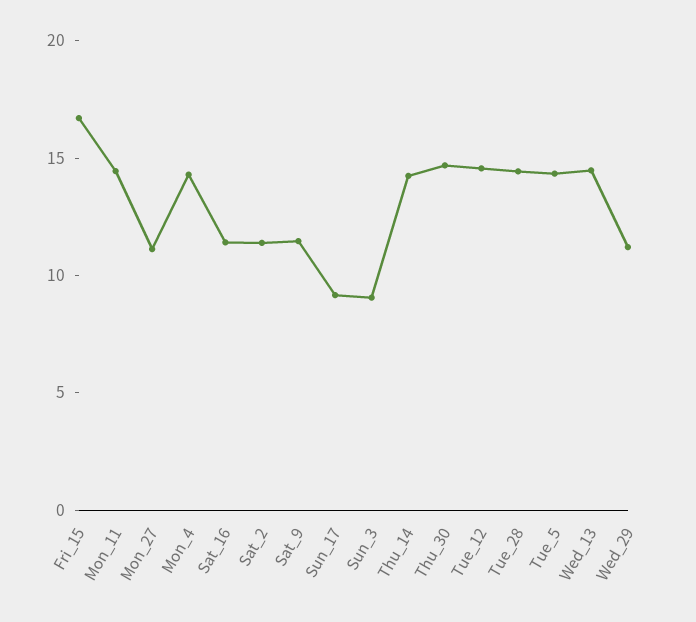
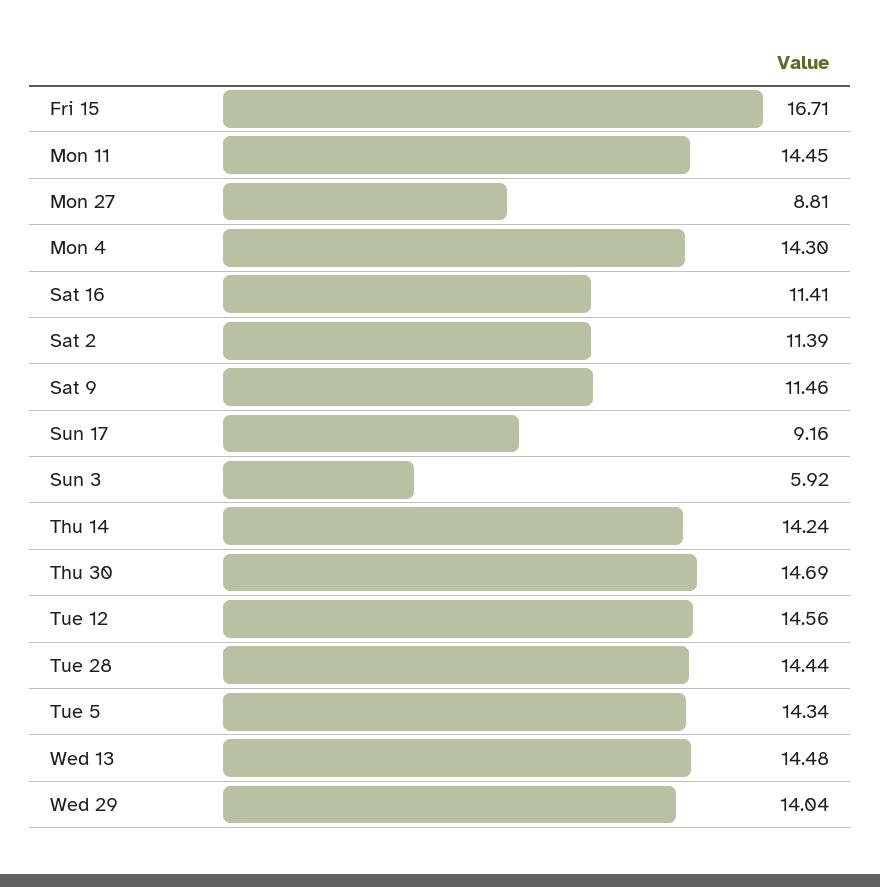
  {
    "Fri_15": 16.71,
    "Mon_11": 14.45,
-   "Mon_27": 11,
+   "Mon_27": 8.81,
    "Mon_4": 14.3,
    "Sat_16": 11.41,
    "Sat_2": 11.39,
    "Sat_9": 11.46,
    "Sun_17": 9.16,
-   "Sun_3": 9,
+   "Sun_3": 5.92,
    "Thu_14": 14.24,
    "Thu_30": 14.69,
    "Tue_12": 14.56,
    "Tue_28": 14.44,
    "Tue_5": 14.34,
    "Wed_13": 14.48,
-   "Wed_29": 11
+   "Wed_29": 14.04
  }

